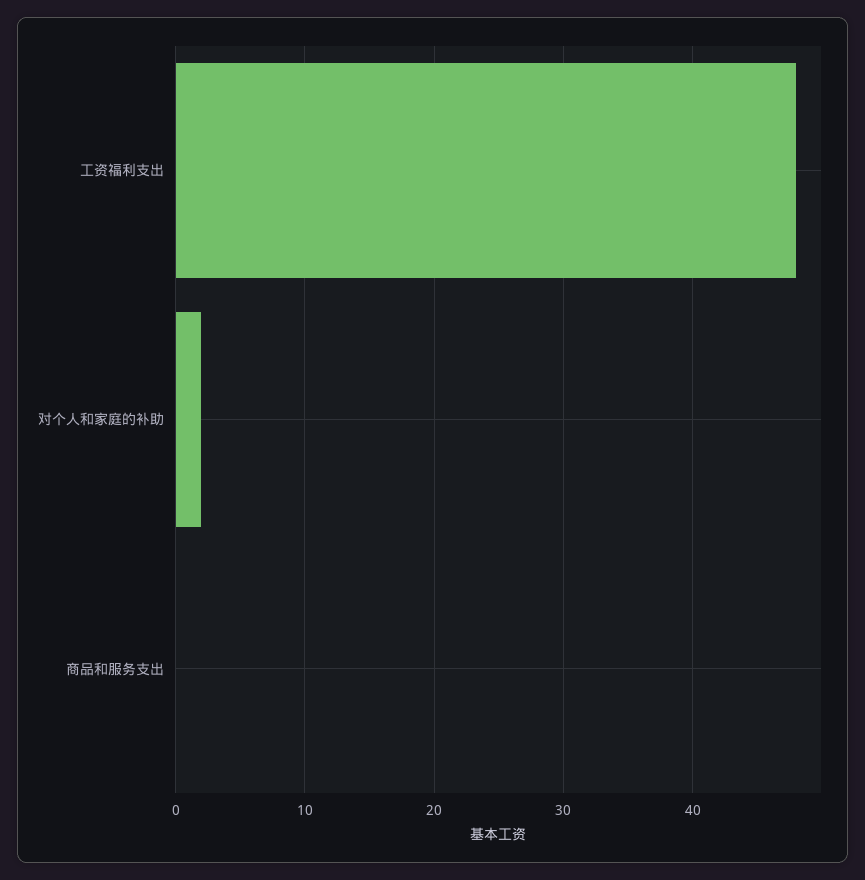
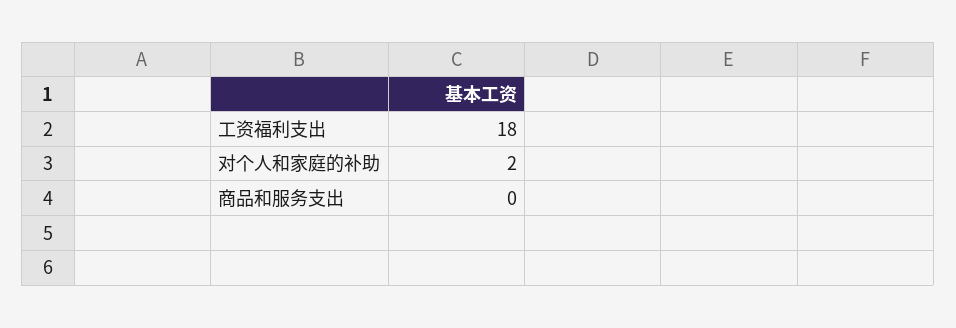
  {
-   "工资福利支出": 48,
+   "工资福利支出": 18,
    "对个人和家庭的补助": 2,
    "商品和服务支出": 0
  }

